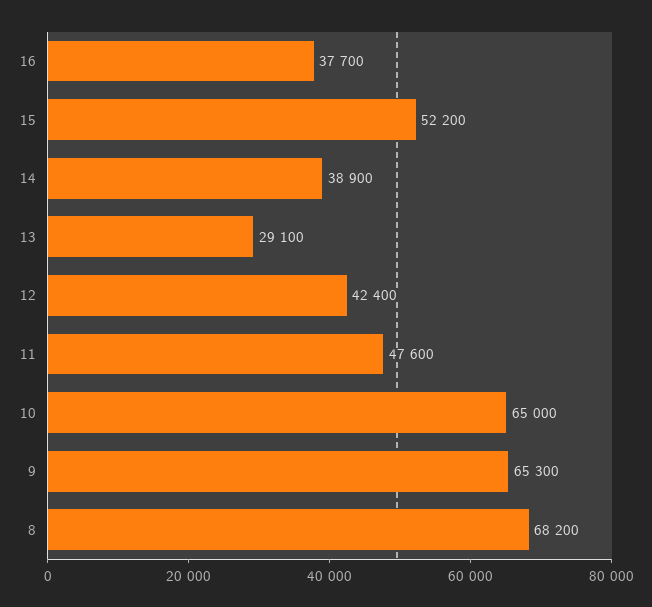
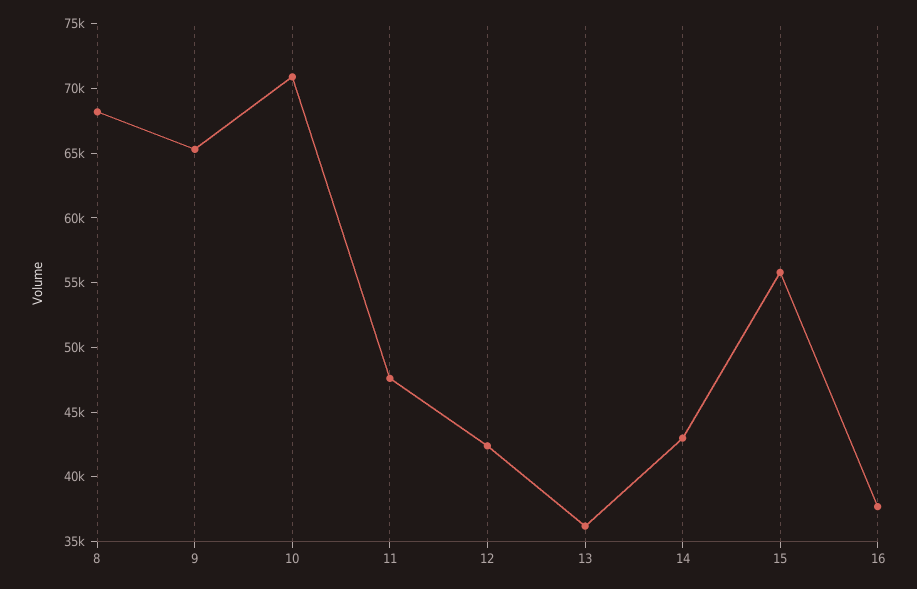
  {
    "16": 37700,
-   "15": 52200,
+   "15": 56000,
-   "14": 38900,
+   "14": 43000,
-   "13": 29100,
+   "13": 36000,
    "12": 42400,
    "11": 47600,
-   "10": 65000,
+   "10": 71000,
    "9": 65300,
    "8": 68200
  }

